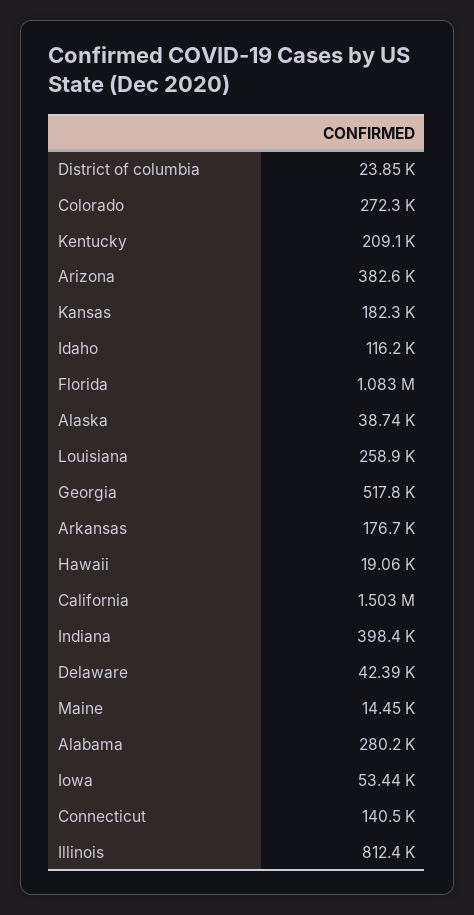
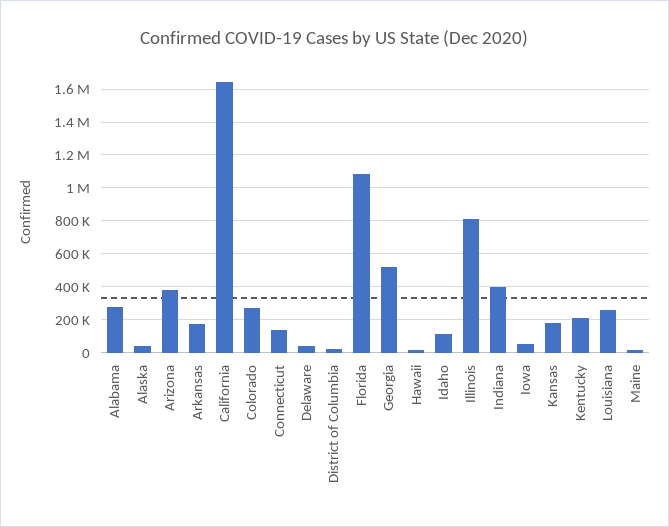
  {
    "District of columbia": 23850,
    "Colorado": 272300,
    "Kentucky": 209100,
    "Arizona": 382600,
    "Kansas": 182300,
    "Idaho": 116200,
    "Florida": 1083000,
    "Alaska": 38740,
    "Louisiana": 258900,
    "Georgia": 517800,
    "Arkansas": 176700,
    "Hawaii": 19060,
-   "California": 1503000,
+   "California": 1650000,
    "Indiana": 398400,
    "Delaware": 42390,
    "Maine": 14450,
    "Alabama": 280200,
    "Iowa": 53440,
    "Connecticut": 140500,
    "Illinois": 812400
  }

